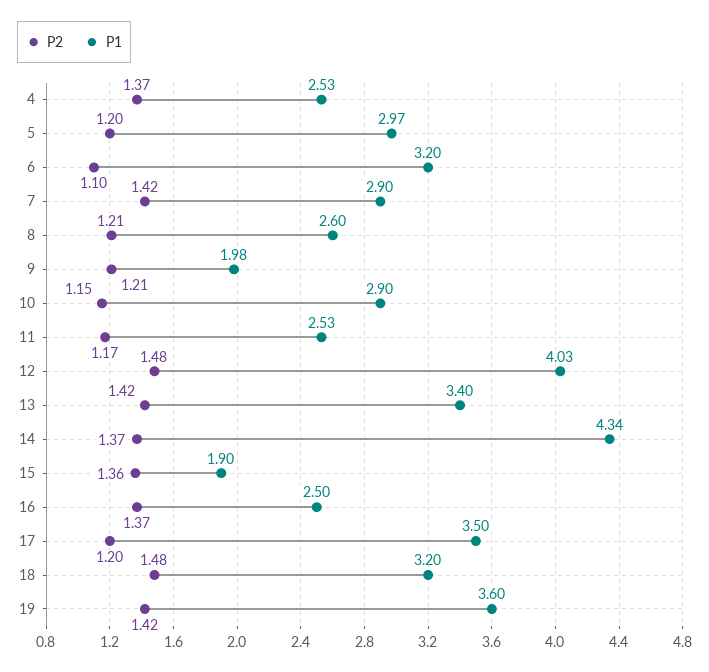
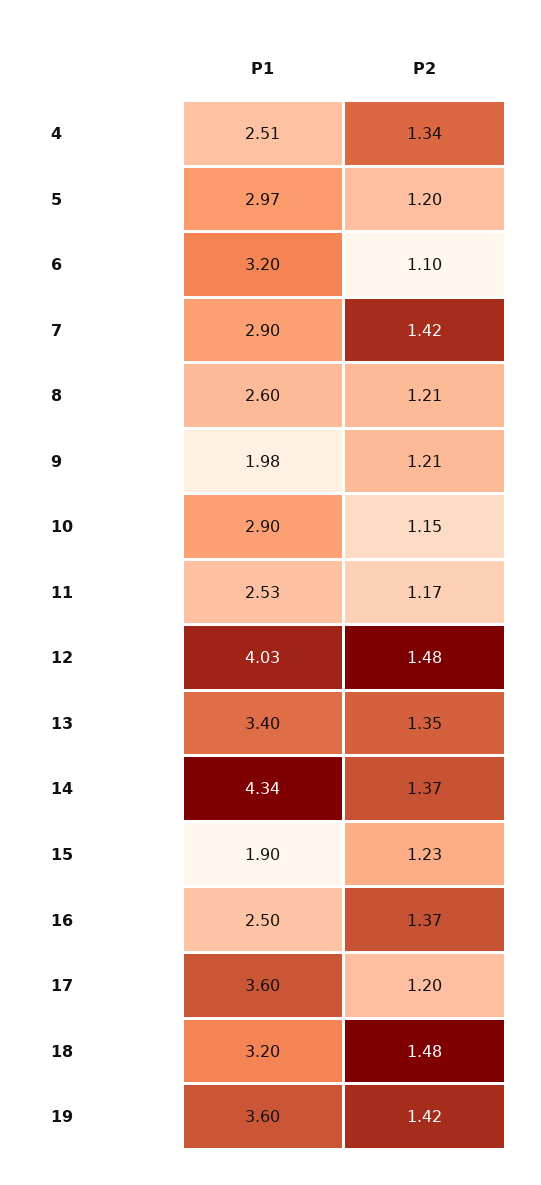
  {
    "P2": {
-     "4": 1.37,
+     "4": 1.34,
      "5": 1.2,
      "6": 1.1,
      "7": 1.42,
      "8": 1.21,
      "9": 1.21,
      "10": 1.15,
      "11": 1.17,
      "12": 1.48,
-     "13": 1.42,
+     "13": 1.35,
      "14": 1.37,
-     "15": 1.36,
+     "15": 1.23,
      "16": 1.37,
      "17": 1.2,
      "18": 1.48,
      "19": 1.42
    },
    "P1": {
-     "4": 2.53,
+     "4": 2.51,
      "5": 2.97,
      "6": 3.2,
      "7": 2.9,
      "8": 2.6,
      "9": 1.98,
      "10": 2.9,
      "11": 2.53,
      "12": 4.03,
      "13": 3.4,
      "14": 4.34,
      "15": 1.9,
      "16": 2.5,
-     "17": 3.5,
+     "17": 3.6,
      "18": 3.2,
      "19": 3.6
    }
  }

